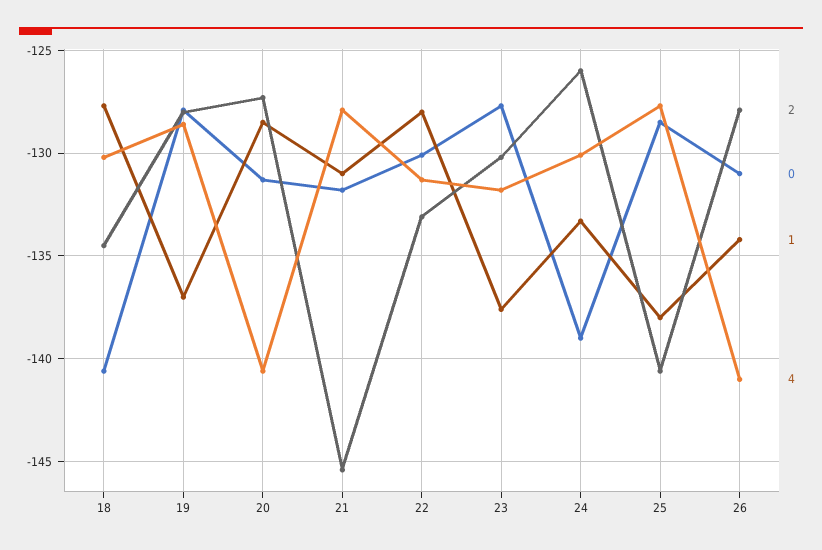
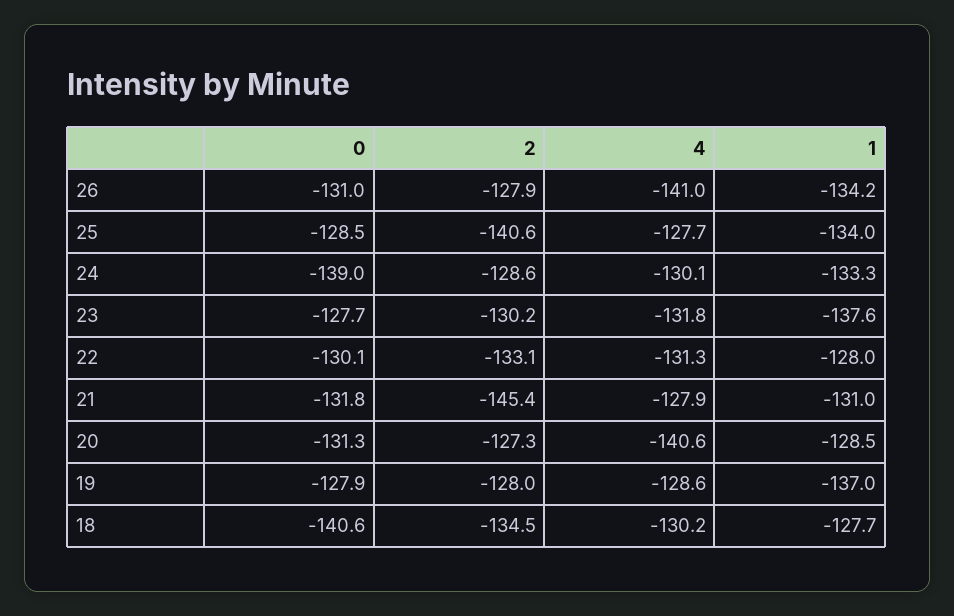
  {
    "2": {
      "18": -134.5,
      "19": -128,
      "20": -127.3,
      "21": -145.4,
      "22": -133.1,
      "23": -130.2,
-     "24": -126,
+     "24": -128.6,
      "25": -140.6,
      "26": -127.9
    },
    "0": {
      "18": -140.6,
      "19": -127.9,
      "20": -131.3,
      "21": -131.8,
      "22": -130.1,
      "23": -127.7,
      "24": -139,
      "25": -128.5,
      "26": -131
    },
    "1": {
      "18": -127.7,
      "19": -137,
      "20": -128.5,
      "21": -131,
      "22": -128,
      "23": -137.6,
      "24": -133.3,
-     "25": -138,
+     "25": -134,
      "26": -134.2
    },
    "4": {
      "18": -130.2,
      "19": -128.6,
      "20": -140.6,
      "21": -127.9,
      "22": -131.3,
      "23": -131.8,
      "24": -130.1,
      "25": -127.7,
      "26": -141
    }
  }

